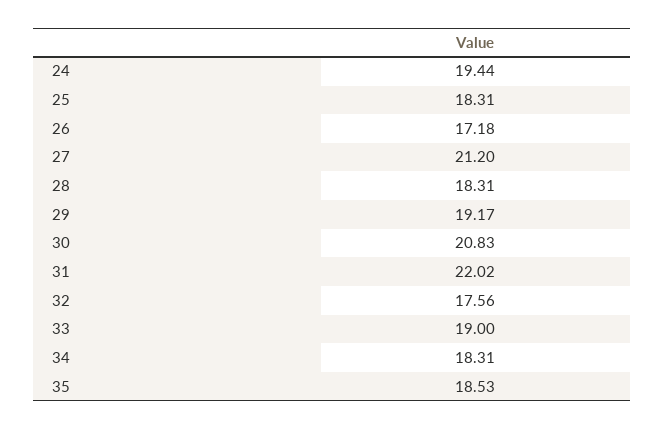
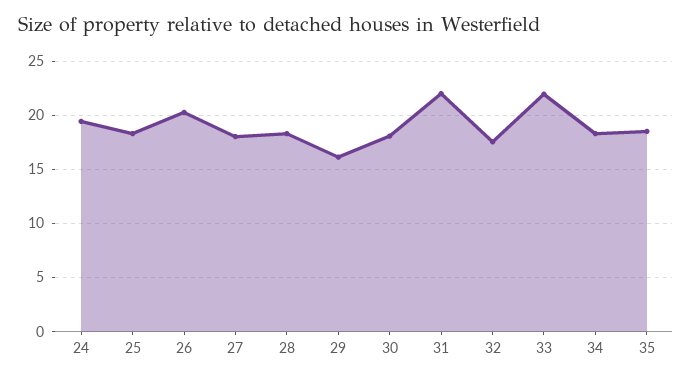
  {
    "24": 19.44,
    "25": 18.31,
-   "26": 17.18,
+   "26": 20,
-   "27": 21.2,
+   "27": 18,
    "28": 18.31,
-   "29": 19.17,
+   "29": 16,
-   "30": 20.83,
+   "30": 18,
    "31": 22.02,
    "32": 17.56,
-   "33": 19,
+   "33": 22,
    "34": 18.31,
    "35": 18.53
  }

